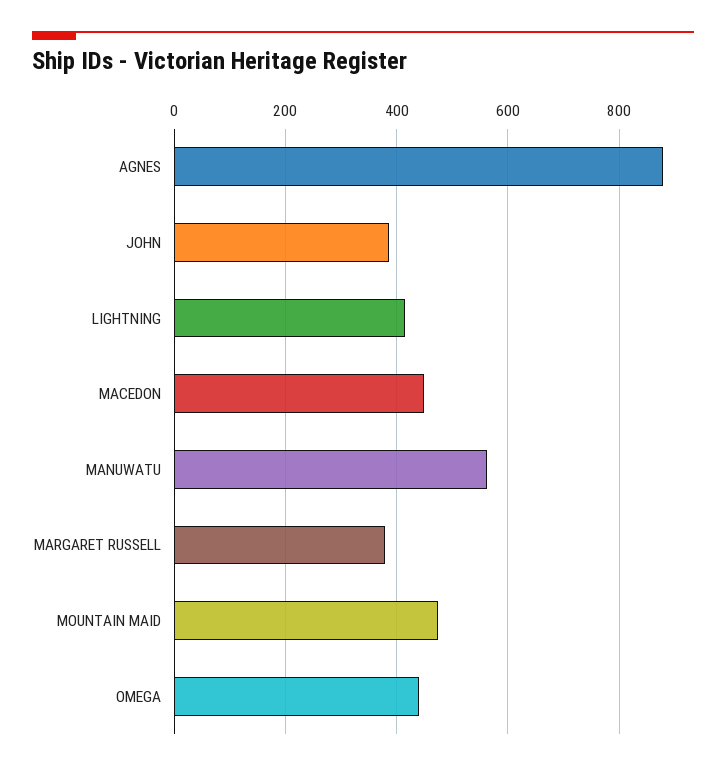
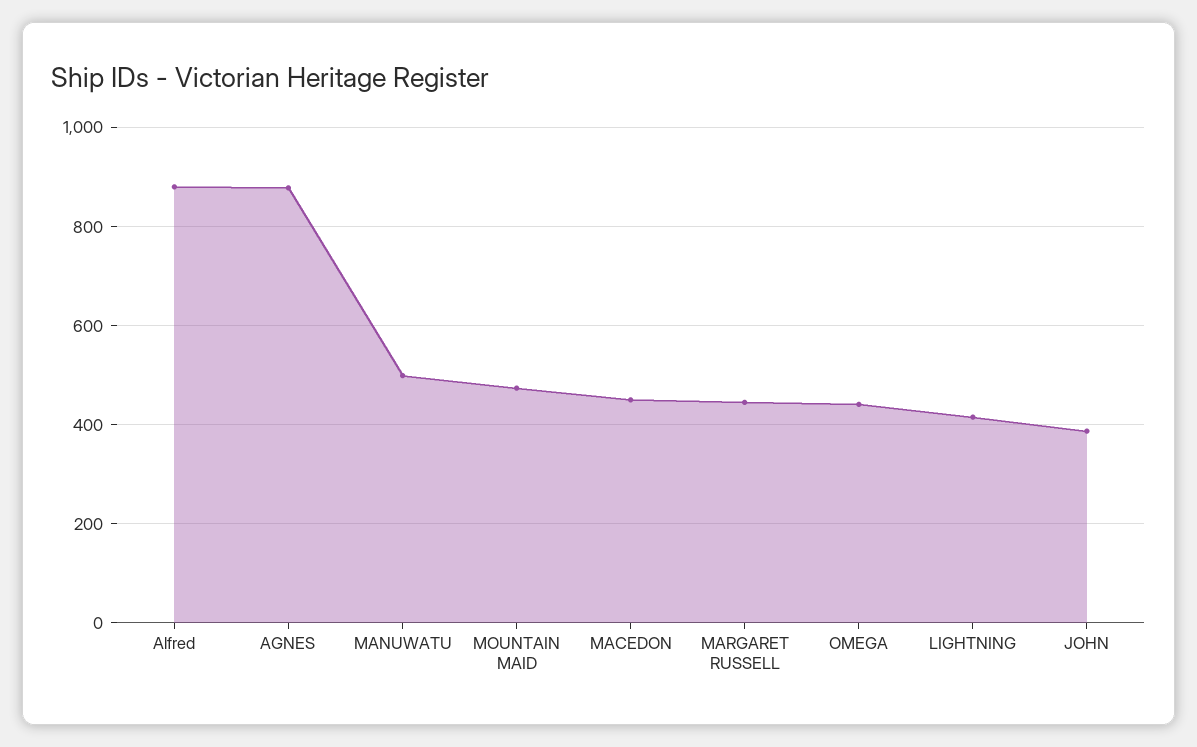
  {
    "AGNES": 880,
    "JOHN": 380,
    "LIGHTNING": 420,
    "MACEDON": 460,
-   "MANUWATU": 560,
+   "MANUWATU": 500,
-   "MARGARET RUSSELL": 380,
+   "MARGARET RUSSELL": 440,
    "MOUNTAIN MAID": 480,
-   "OMEGA": 440
+   "OMEGA": 440,
+   "Alfred": 880
  }

